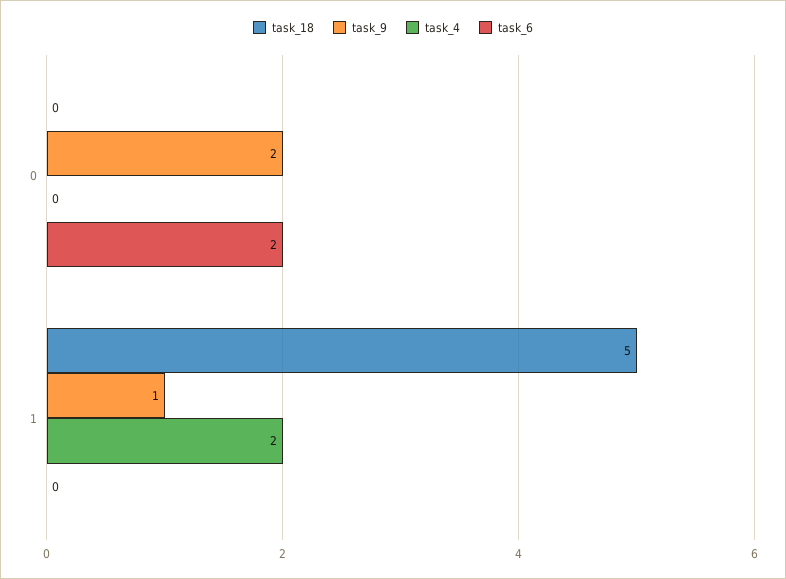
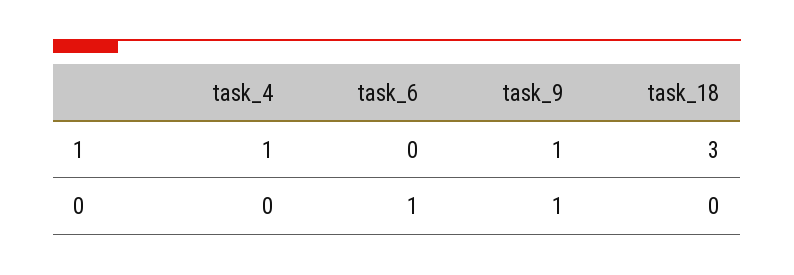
  {
    "task_18": {
      "0": 0,
-     "1": 5
+     "1": 3
    },
    "task_9": {
-     "0": 2,
+     "0": 1,
      "1": 1
    },
    "task_4": {
      "0": 0,
-     "1": 2
+     "1": 1
    },
    "task_6": {
-     "0": 2,
+     "0": 1,
      "1": 0
    }
  }

